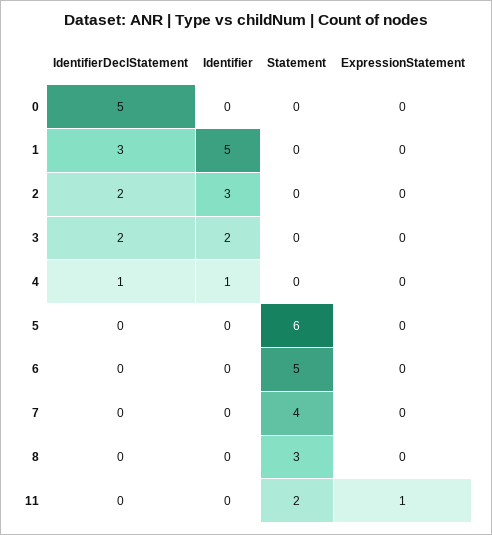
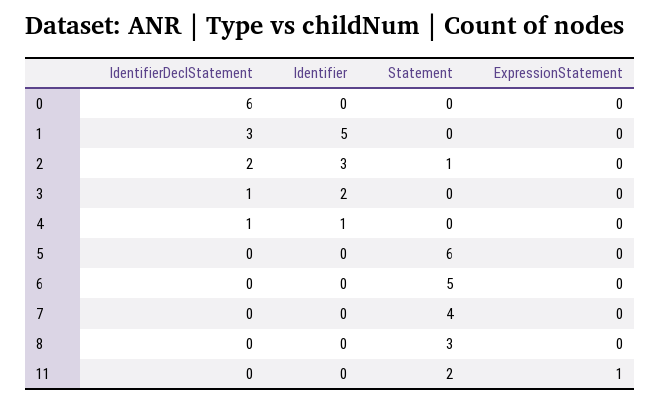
  {
    "IdentifierDeclStatement": {
-     "0": 5,
+     "0": 6,
      "1": 3,
      "2": 2,
-     "3": 2,
+     "3": 1,
      "4": 1,
      "5": 0,
      "6": 0,
      "7": 0,
      "8": 0,
      "11": 0
    },
    "Identifier": {
      "0": 0,
      "1": 5,
      "2": 3,
      "3": 2,
      "4": 1,
      "5": 0,
      "6": 0,
      "7": 0,
      "8": 0,
      "11": 0
    },
    "Statement": {
      "0": 0,
      "1": 0,
-     "2": 0,
+     "2": 1,
      "3": 0,
      "4": 0,
      "5": 6,
      "6": 5,
      "7": 4,
      "8": 3,
      "11": 2
    },
    "ExpressionStatement": {
      "0": 0,
      "1": 0,
      "2": 0,
      "3": 0,
      "4": 0,
      "5": 0,
      "6": 0,
      "7": 0,
      "8": 0,
      "11": 1
    }
  }

